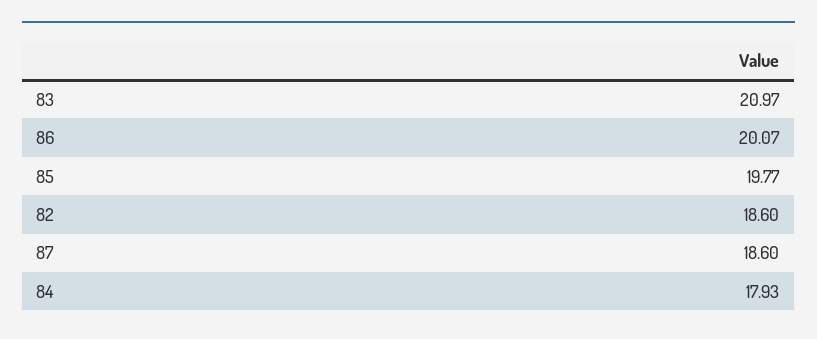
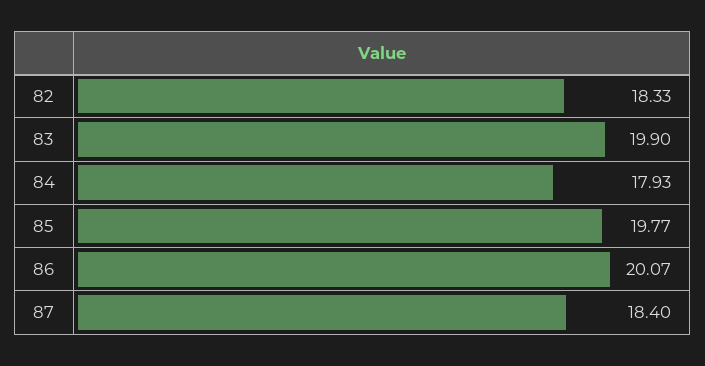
  {
-   "83": 20.97,
+   "83": 19.9,
    "86": 20.07,
    "85": 19.77,
-   "82": 18.6,
+   "82": 18.33,
-   "87": 18.6,
+   "87": 18.4,
    "84": 17.93
  }

